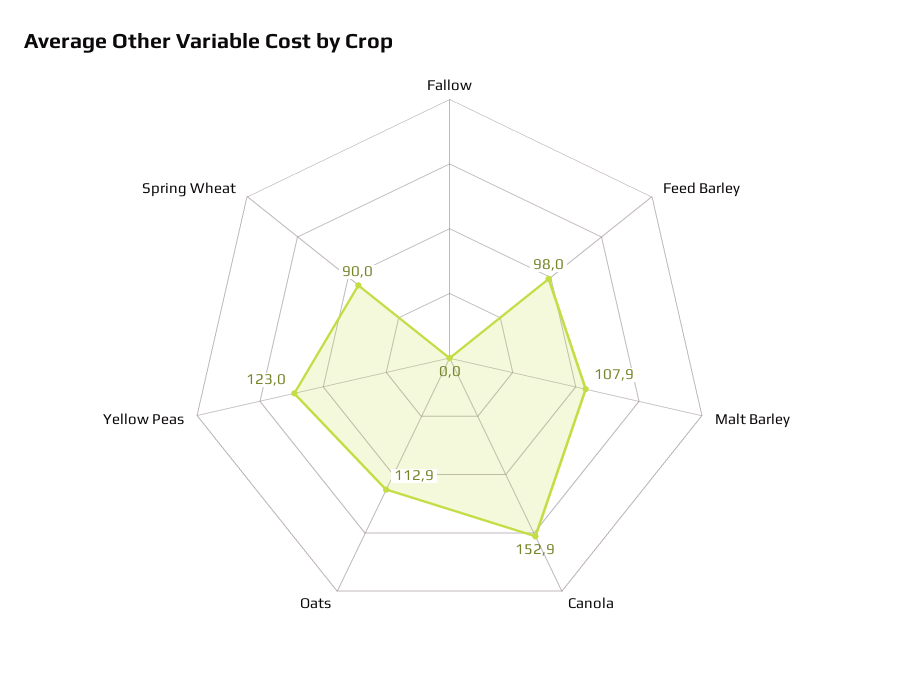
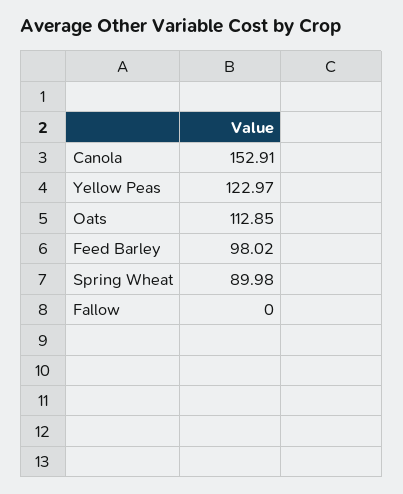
  {
    "Fallow": 0,
    "Feed Barley": 98.02,
-   "Malt Barley": 107.9,
    "Canola": 152.91,
    "Oats": 112.85,
    "Yellow Peas": 122.97,
    "Spring Wheat": 89.98
  }

